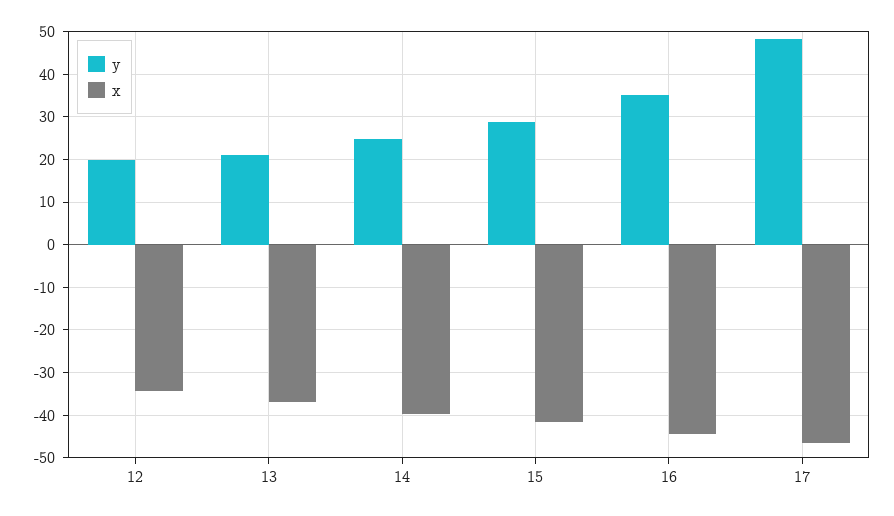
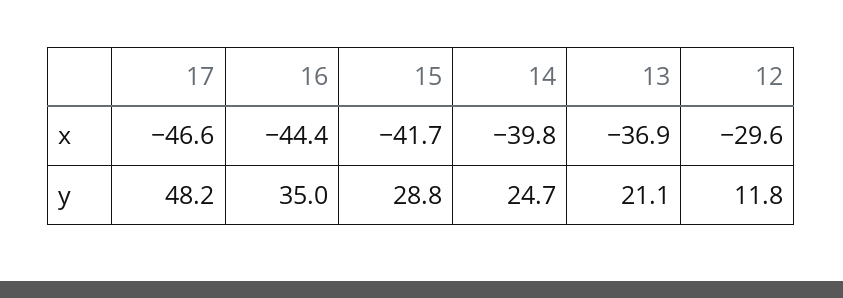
  {
    "y": {
-     "12": 20,
+     "12": 11.8,
      "13": 21.1,
      "14": 24.7,
      "15": 28.8,
      "16": 35,
      "17": 48.2
    },
    "x": {
-     "12": -34,
+     "12": -29.6,
      "13": -36.9,
      "14": -39.8,
      "15": -41.7,
      "16": -44.4,
      "17": -46.6
    }
  }

